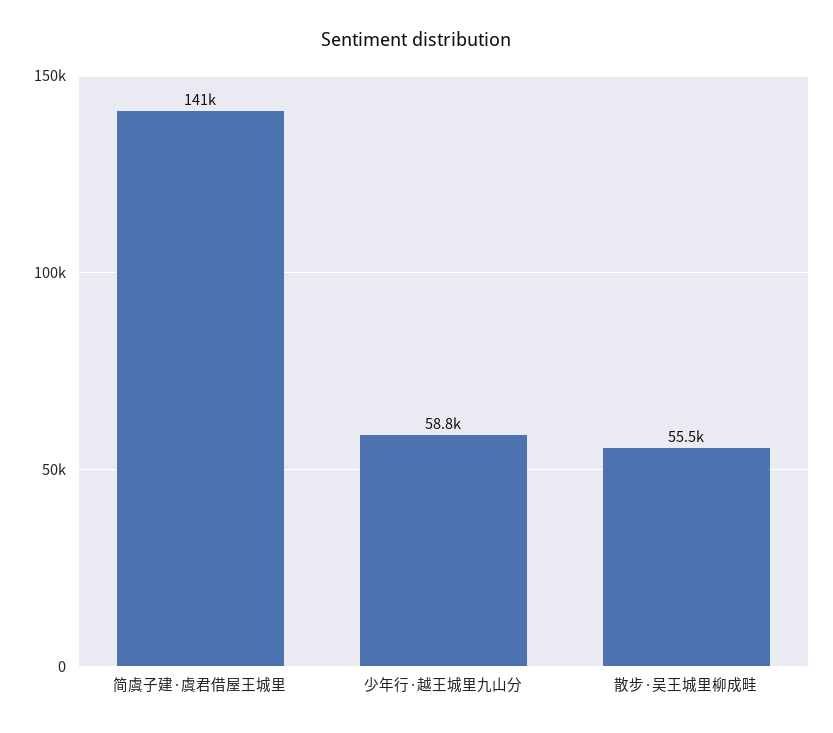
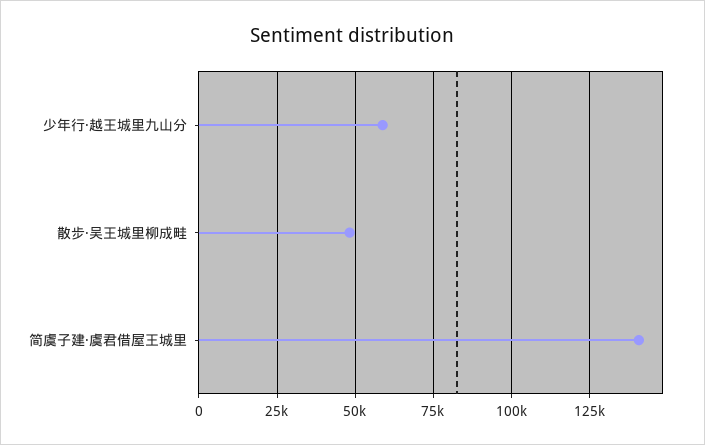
  {
    "简虞子建·虞君借屋王城里": 141000,
    "少年行·越王城里九山分": 58800,
-   "散步·吴王城里柳成畦": 55500
+   "散步·吴王城里柳成畦": 47500
  }

